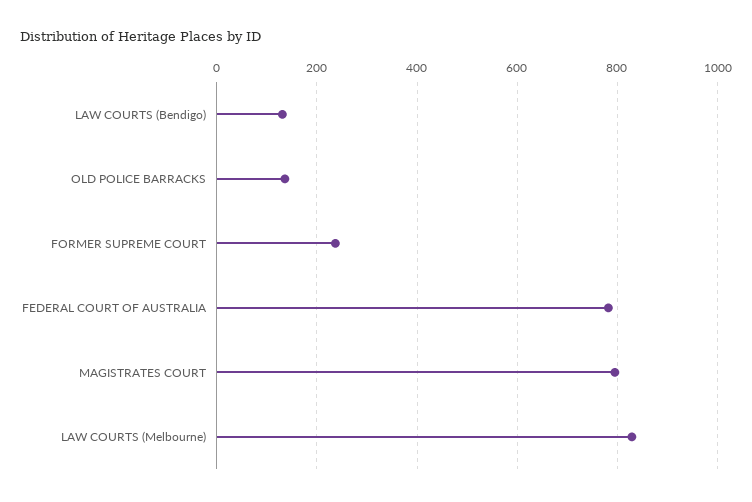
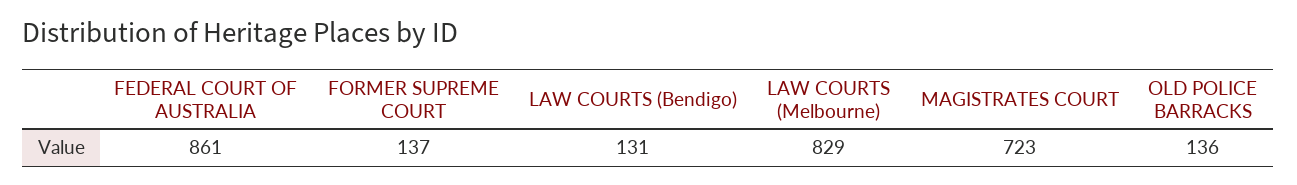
  {
    "LAW COURTS (Bendigo)": 131,
    "OLD POLICE BARRACKS": 136,
-   "FORMER SUPREME COURT": 240,
+   "FORMER SUPREME COURT": 137,
-   "FEDERAL COURT OF AUSTRALIA": 780,
+   "FEDERAL COURT OF AUSTRALIA": 861,
-   "MAGISTRATES COURT": 800,
+   "MAGISTRATES COURT": 723,
    "LAW COURTS (Melbourne)": 829
  }

